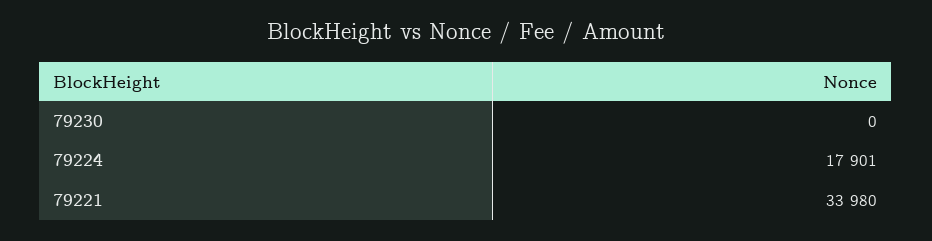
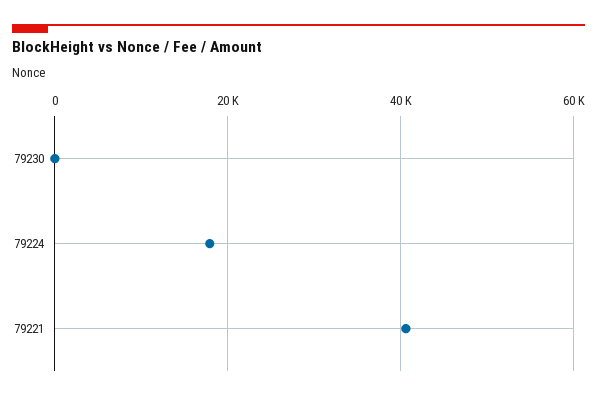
  {
    "79230": 0,
    "79224": 17901,
-   "79221": 33980
+   "79221": 40000
  }

